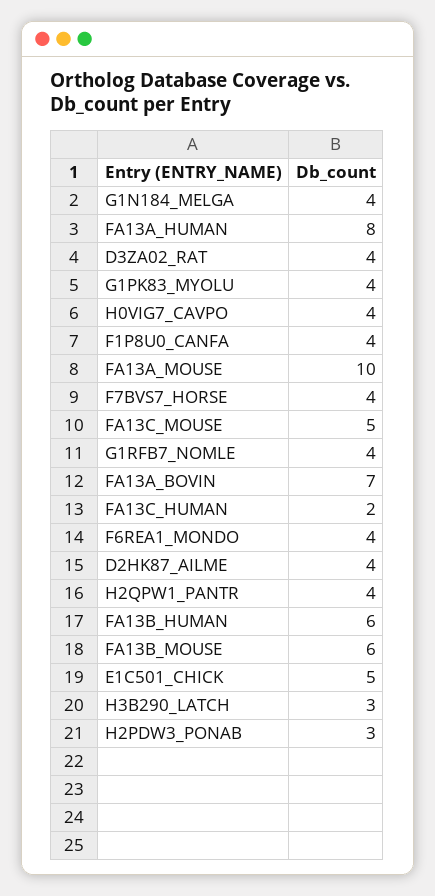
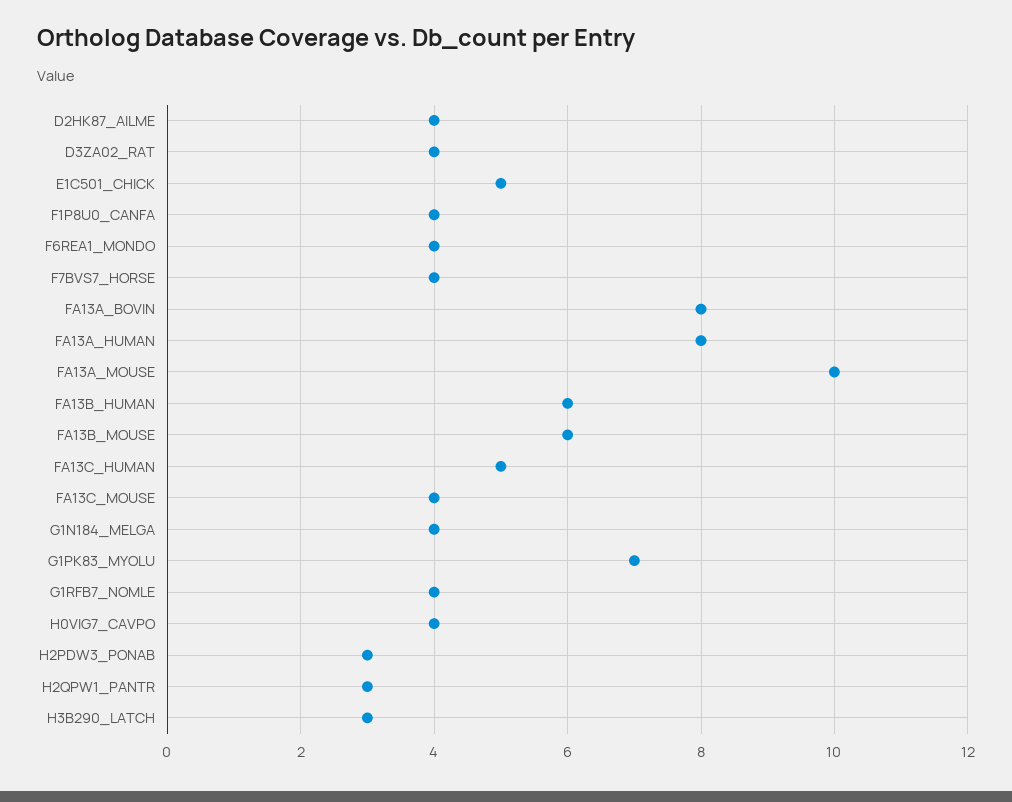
  {
    "G1N184_MELGA": 4,
    "FA13A_HUMAN": 8,
    "D3ZA02_RAT": 4,
-   "G1PK83_MYOLU": 4,
+   "G1PK83_MYOLU": 7,
    "H0VIG7_CAVPO": 4,
    "F1P8U0_CANFA": 4,
    "FA13A_MOUSE": 10,
    "F7BVS7_HORSE": 4,
-   "FA13C_MOUSE": 5,
+   "FA13C_MOUSE": 4,
    "G1RFB7_NOMLE": 4,
-   "FA13A_BOVIN": 7,
+   "FA13A_BOVIN": 8,
-   "FA13C_HUMAN": 2,
+   "FA13C_HUMAN": 5,
    "F6REA1_MONDO": 4,
    "D2HK87_AILME": 4,
-   "H2QPW1_PANTR": 4,
+   "H2QPW1_PANTR": 3,
    "FA13B_HUMAN": 6,
    "FA13B_MOUSE": 6,
    "E1C501_CHICK": 5,
    "H3B290_LATCH": 3,
    "H2PDW3_PONAB": 3
  }

